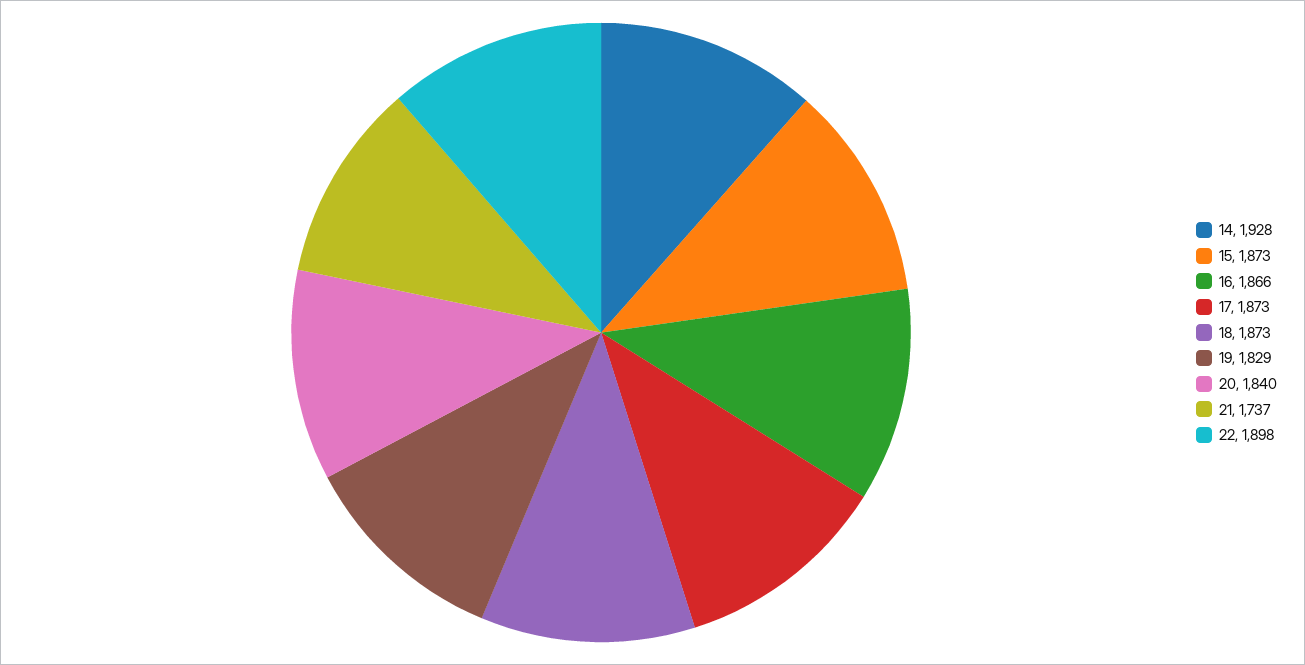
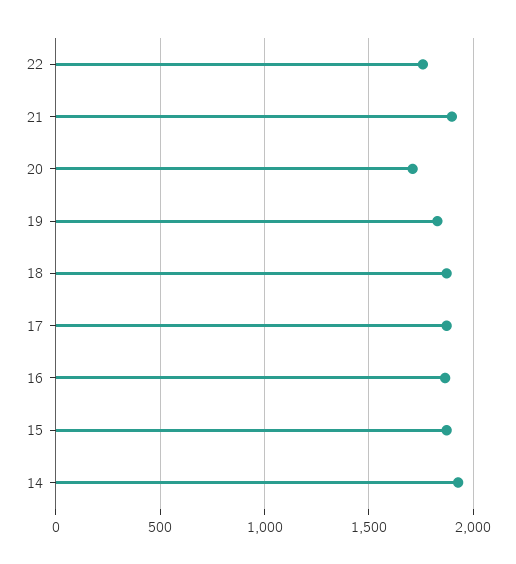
  {
    "14": 1928,
    "15": 1873,
    "16": 1866,
    "17": 1873,
    "18": 1873,
    "19": 1829,
-   "20": 1840,
+   "20": 1700,
-   "21": 1737,
+   "21": 1900,
-   "22": 1898
+   "22": 1750
  }

